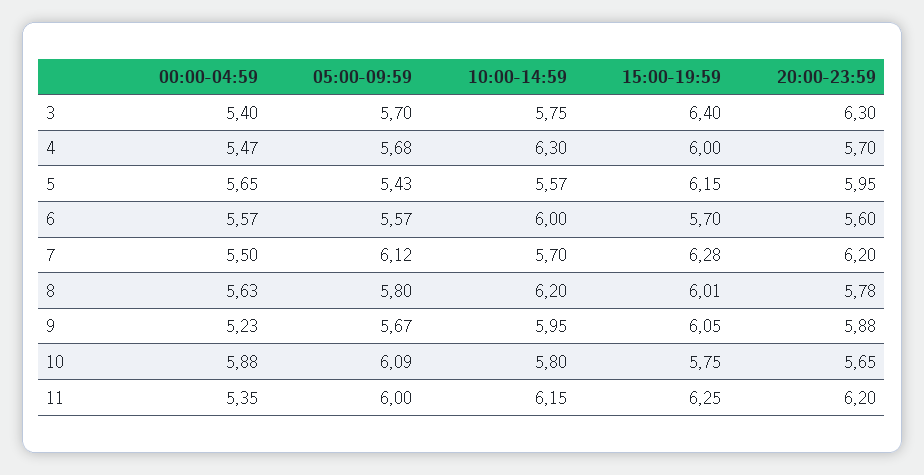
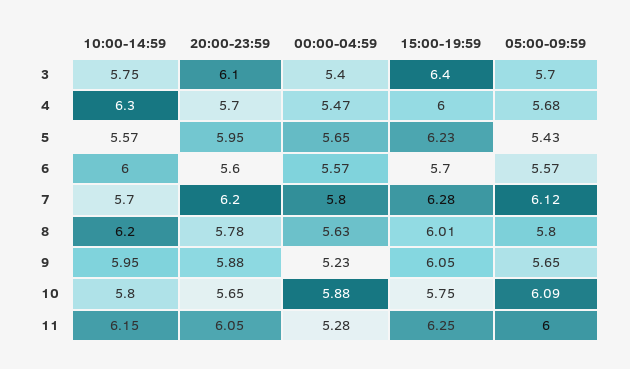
  {
    "00:00-04:59": {
      "3": 5.4,
      "4": 5.47,
      "5": 5.65,
      "6": 5.57,
-     "7": 5.5,
+     "7": 5.8,
      "8": 5.63,
      "9": 5.23,
      "10": 5.88,
-     "11": 5.35
+     "11": 5.28
    },
    "05:00-09:59": {
      "3": 5.7,
      "4": 5.68,
      "5": 5.43,
      "6": 5.57,
      "7": 6.12,
      "8": 5.8,
-     "9": 5.67,
+     "9": 5.65,
      "10": 6.09,
      "11": 6
    },
    "10:00-14:59": {
      "3": 5.75,
      "4": 6.3,
      "5": 5.57,
      "6": 6,
      "7": 5.7,
      "8": 6.2,
      "9": 5.95,
      "10": 5.8,
      "11": 6.15
    },
    "15:00-19:59": {
      "3": 6.4,
      "4": 6,
-     "5": 6.15,
+     "5": 6.23,
      "6": 5.7,
      "7": 6.28,
      "8": 6.01,
      "9": 6.05,
      "10": 5.75,
      "11": 6.25
    },
    "20:00-23:59": {
-     "3": 6.3,
+     "3": 6.1,
      "4": 5.7,
      "5": 5.95,
      "6": 5.6,
      "7": 6.2,
      "8": 5.78,
      "9": 5.88,
      "10": 5.65,
-     "11": 6.2
+     "11": 6.05
    }
  }

